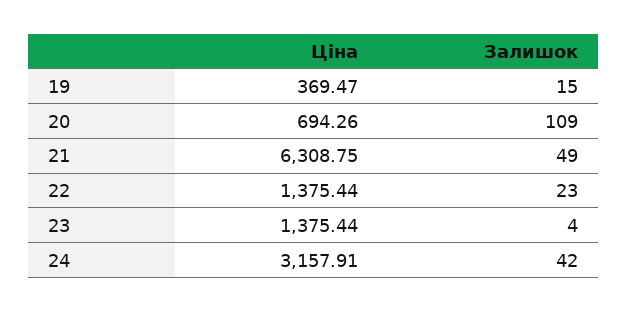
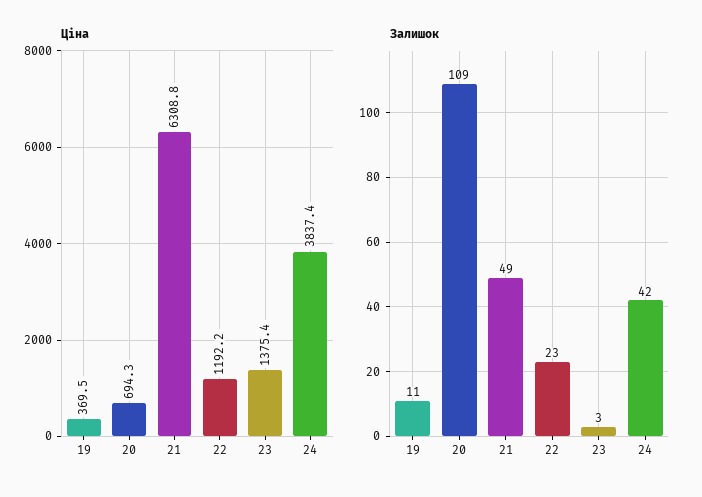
  {
    "Ціна": {
      "19": 369.47,
      "20": 694.26,
      "21": 6308.75,
-     "22": 1375.44,
+     "22": 1192.2,
      "23": 1375.44,
-     "24": 3157.91
+     "24": 3837.4
    },
    "Залишок": {
-     "19": 15,
+     "19": 11,
      "20": 109,
      "21": 49,
      "22": 23,
-     "23": 4,
+     "23": 3,
      "24": 42
    }
  }

